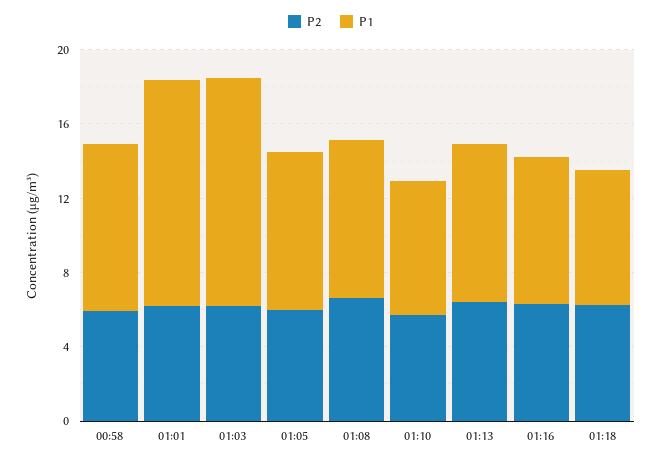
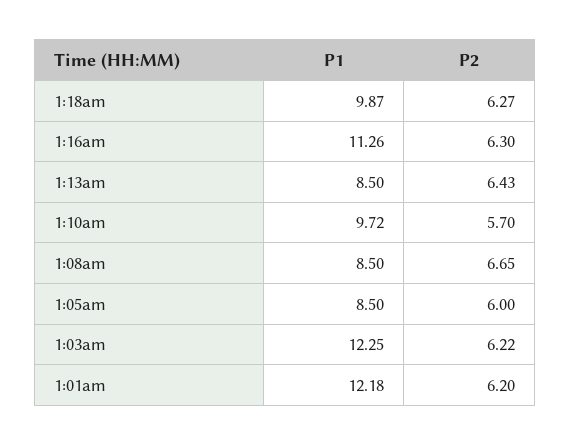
  {
    "P2": {
-     "00:58": 6,
      "01:01": 6.2,
      "01:03": 6.22,
      "01:05": 6,
      "01:08": 6.65,
      "01:10": 5.7,
      "01:13": 6.43,
      "01:16": 6.3,
      "01:18": 6.27
    },
    "P1": {
-     "00:58": 9,
      "01:01": 12.18,
      "01:03": 12.25,
      "01:05": 8.5,
      "01:08": 8.5,
-     "01:10": 7,
+     "01:10": 9.72,
      "01:13": 8.5,
-     "01:16": 8,
+     "01:16": 11.26,
-     "01:18": 7
+     "01:18": 9.87
    }
  }

